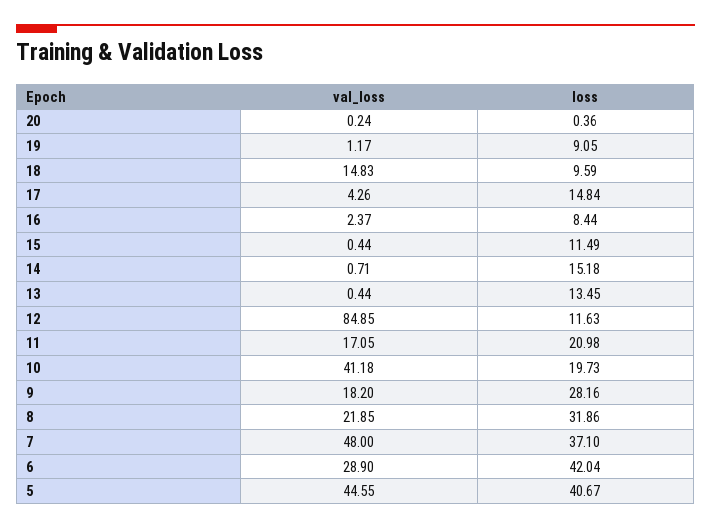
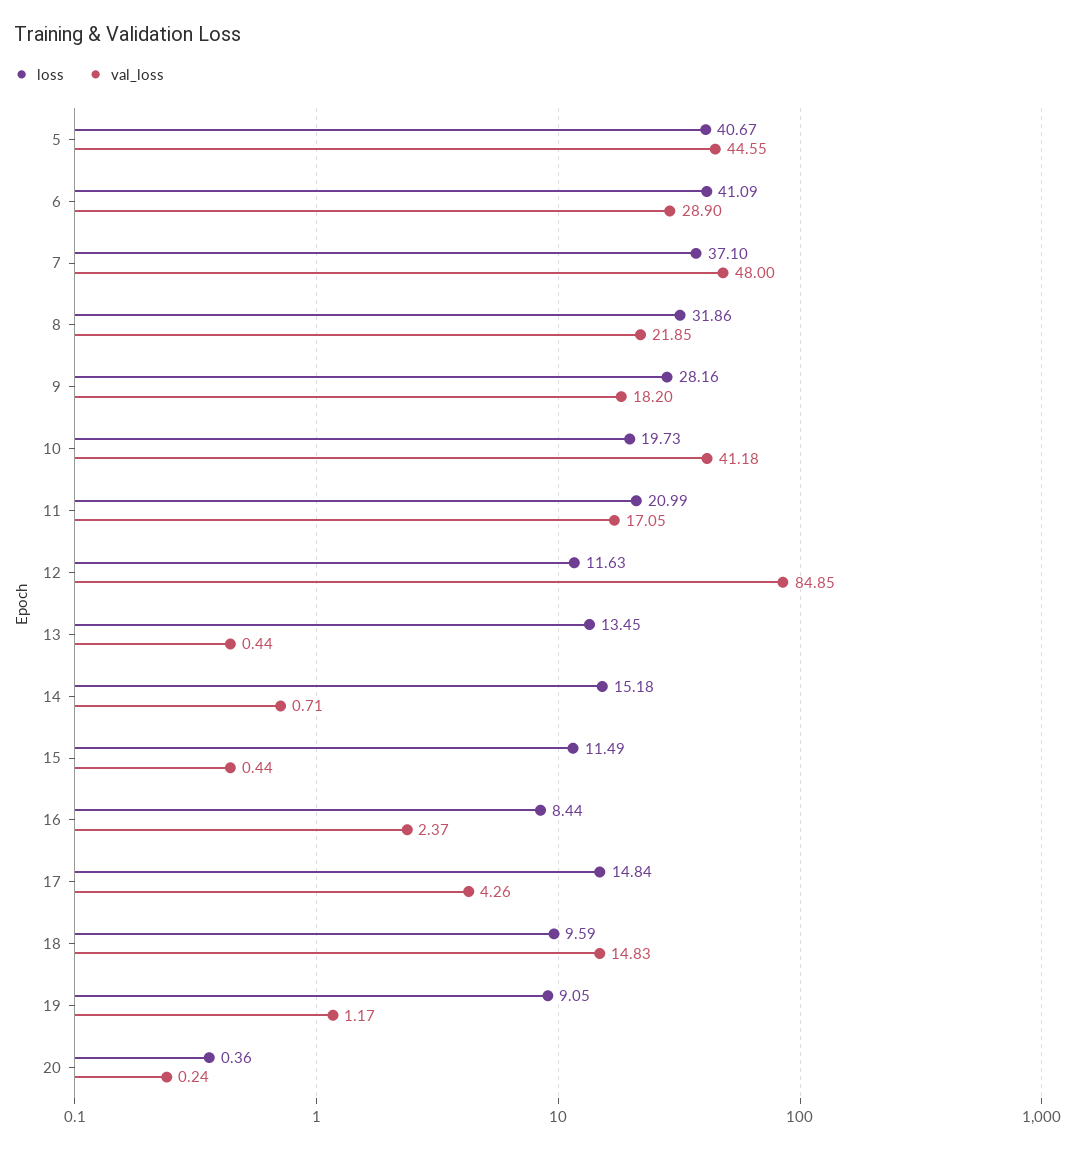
  {
    "val_loss": {
      "20": 0.24,
      "19": 1.17,
      "18": 14.83,
      "17": 4.26,
      "16": 2.37,
      "15": 0.44,
      "14": 0.71,
      "13": 0.44,
      "12": 84.85,
      "11": 17.05,
      "10": 41.18,
      "9": 18.2,
      "8": 21.85,
      "7": 48,
      "6": 28.9,
      "5": 44.55
    },
    "loss": {
      "20": 0.36,
      "19": 9.05,
      "18": 9.59,
      "17": 14.84,
      "16": 8.44,
      "15": 11.49,
      "14": 15.18,
      "13": 13.45,
      "12": 11.63,
-     "11": 20.98,
+     "11": 20.99,
      "10": 19.73,
      "9": 28.16,
      "8": 31.86,
      "7": 37.1,
-     "6": 42.04,
+     "6": 41.09,
      "5": 40.67
    }
  }

